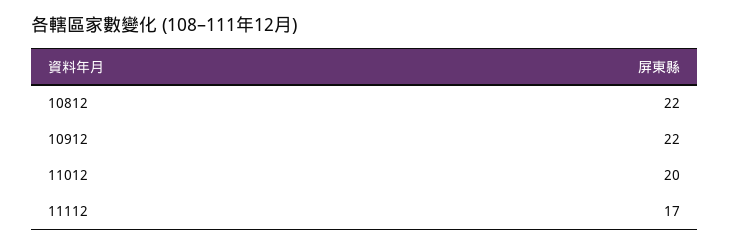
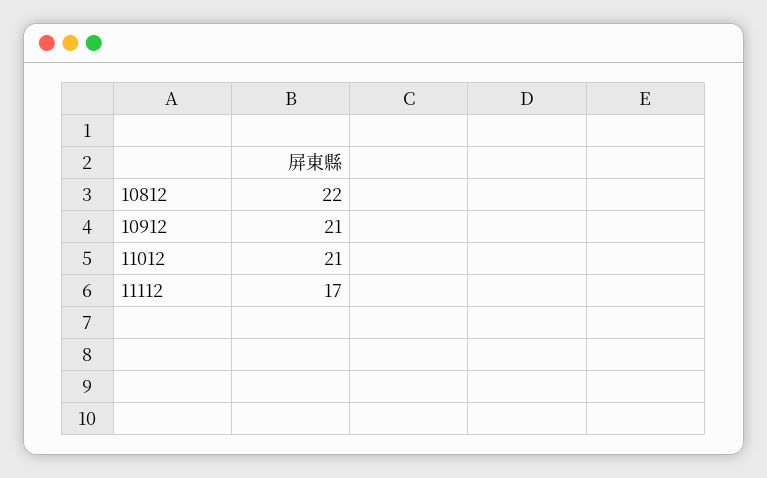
  {
    "10812": 22,
-   "10912": 22,
+   "10912": 21,
-   "11012": 20,
+   "11012": 21,
    "11112": 17
  }

